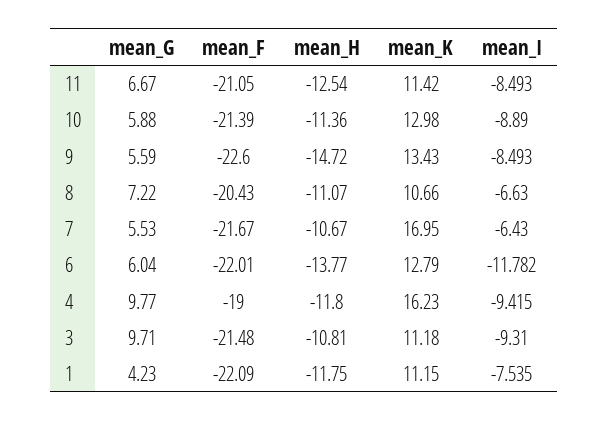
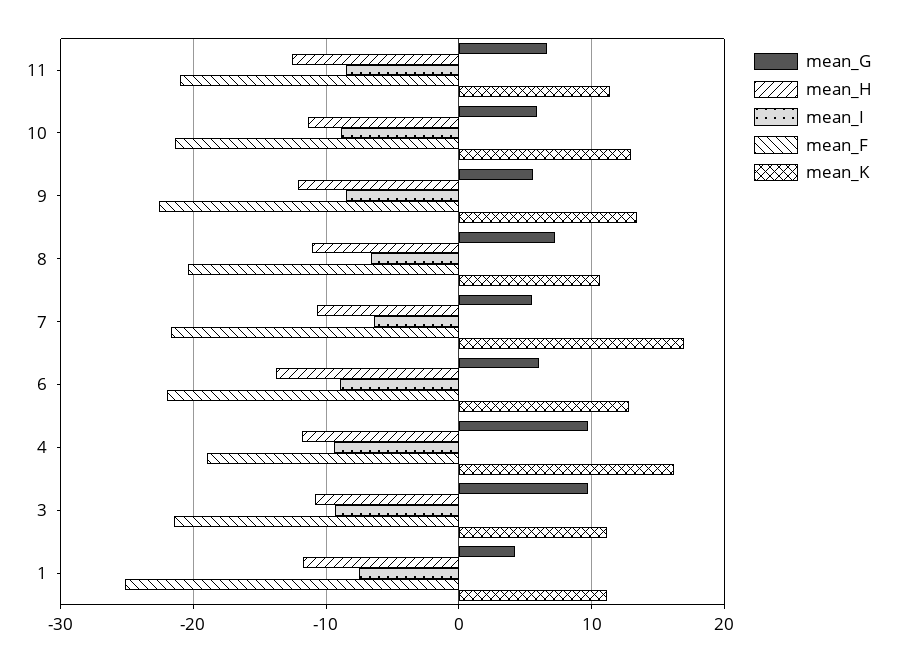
  {
    "mean_G": {
      "11": 6.67,
      "10": 5.88,
      "9": 5.59,
      "8": 7.22,
      "7": 5.53,
      "6": 6.04,
      "4": 9.77,
      "3": 9.71,
      "1": 4.23
    },
    "mean_F": {
      "11": -21.05,
      "10": -21.39,
      "9": -22.6,
      "8": -20.43,
      "7": -21.67,
      "6": -22.01,
      "4": -19,
      "3": -21.48,
-     "1": -22.09
+     "1": -25
    },
    "mean_H": {
      "11": -12.54,
      "10": -11.36,
-     "9": -14.72,
+     "9": -12,
      "8": -11.07,
      "7": -10.67,
      "6": -13.77,
      "4": -11.8,
      "3": -10.81,
      "1": -11.75
    },
    "mean_K": {
      "11": 11.42,
      "10": 12.98,
      "9": 13.43,
      "8": 10.66,
      "7": 16.95,
      "6": 12.79,
      "4": 16.23,
      "3": 11.18,
      "1": 11.15
    },
    "mean_I": {
      "11": -8.493,
      "10": -8.89,
      "9": -8.493,
      "8": -6.63,
      "7": -6.43,
-     "6": -11.782,
+     "6": -9,
      "4": -9.415,
      "3": -9.31,
      "1": -7.535
    }
  }

